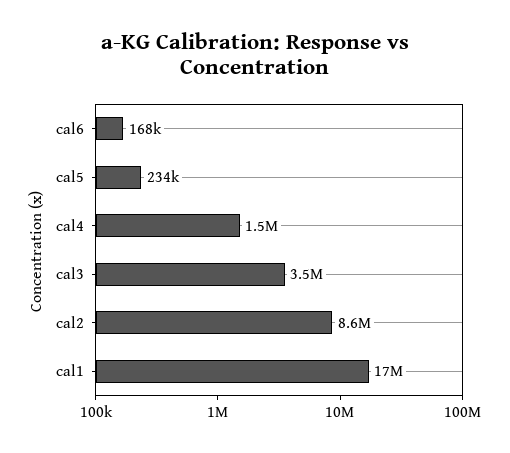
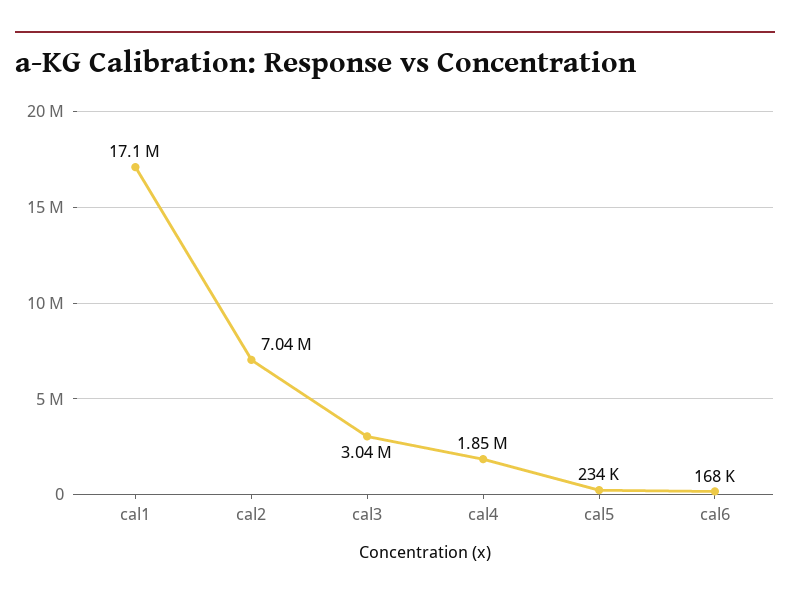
  {
    "cal6": 168000,
    "cal5": 234000,
-   "cal4": 1500000,
+   "cal4": 1850000,
-   "cal3": 3500000,
+   "cal3": 3040000,
-   "cal2": 8600000,
+   "cal2": 7040000,
    "cal1": 17100000
  }

